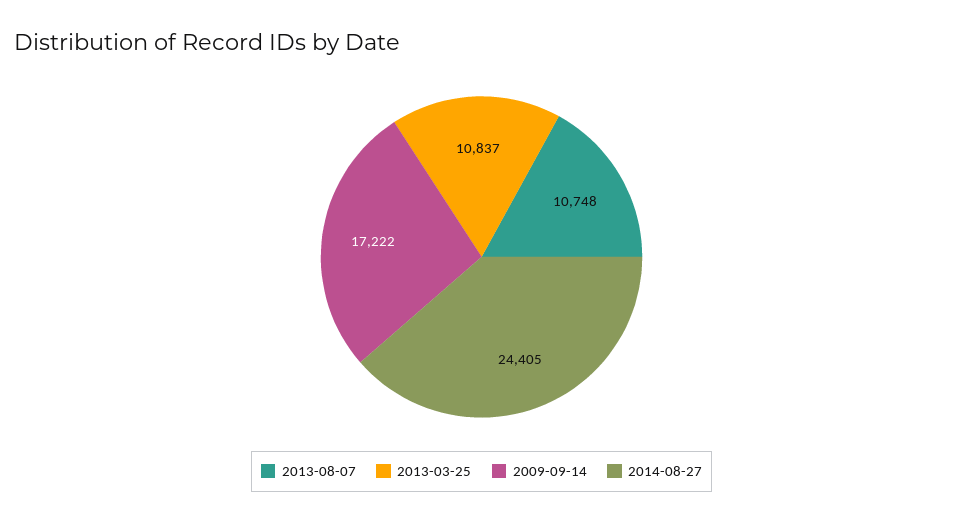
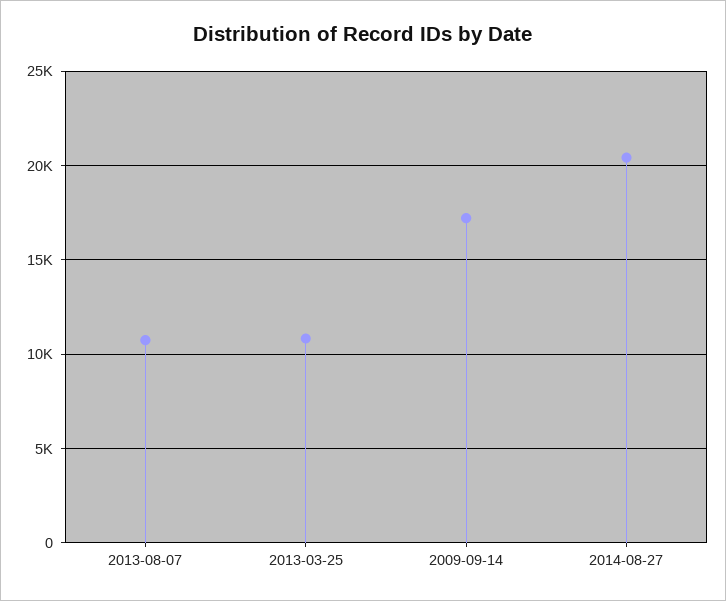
  {
    "2013-08-07": 10748,
    "2013-03-25": 10837,
    "2009-09-14": 17222,
-   "2014-08-27": 24405
+   "2014-08-27": 20500
  }

